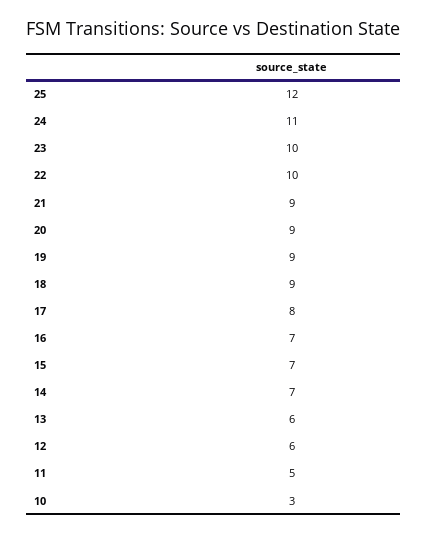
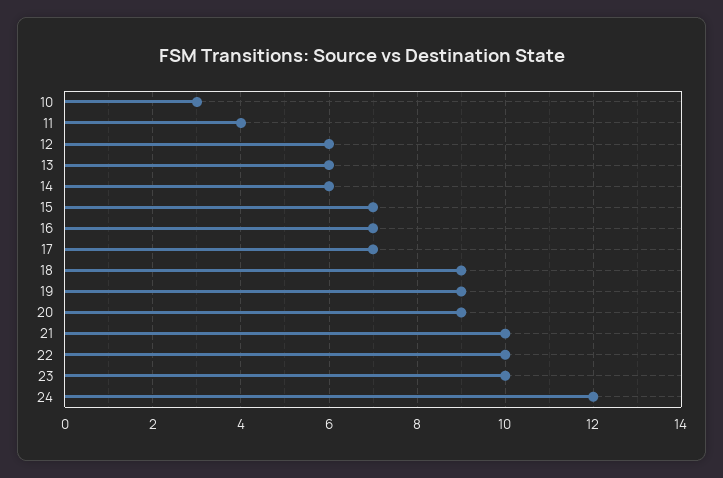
  {
-   "25": 12,
-   "24": 11,
+   "24": 12,
    "23": 10,
    "22": 10,
-   "21": 9,
+   "21": 10,
    "20": 9,
    "19": 9,
    "18": 9,
-   "17": 8,
+   "17": 7,
    "16": 7,
    "15": 7,
-   "14": 7,
+   "14": 6,
    "13": 6,
    "12": 6,
-   "11": 5,
+   "11": 4,
    "10": 3
  }

